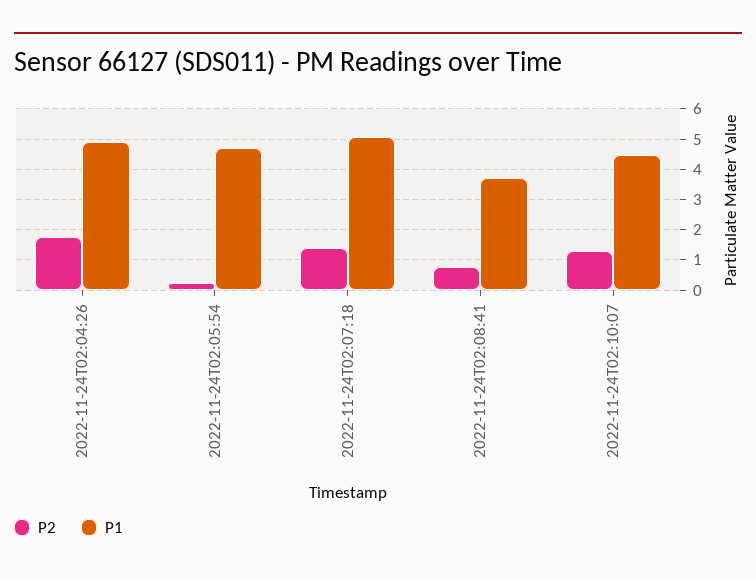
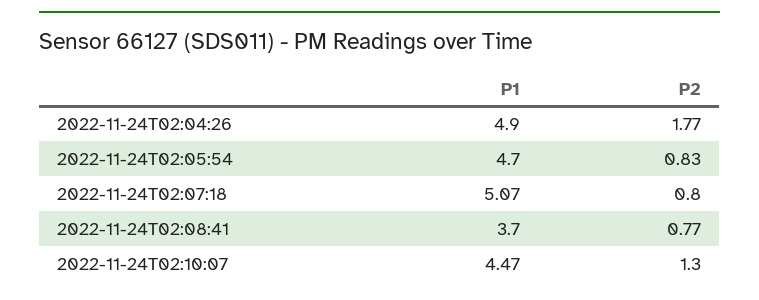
  {
    "P2": {
      "2022-11-24T02:04:26": 1.77,
-     "2022-11-24T02:05:54": 0.2,
+     "2022-11-24T02:05:54": 0.83,
-     "2022-11-24T02:07:18": 1.4,
+     "2022-11-24T02:07:18": 0.8,
      "2022-11-24T02:08:41": 0.77,
      "2022-11-24T02:10:07": 1.3
    },
    "P1": {
      "2022-11-24T02:04:26": 4.9,
      "2022-11-24T02:05:54": 4.7,
      "2022-11-24T02:07:18": 5.07,
      "2022-11-24T02:08:41": 3.7,
      "2022-11-24T02:10:07": 4.47
    }
  }

